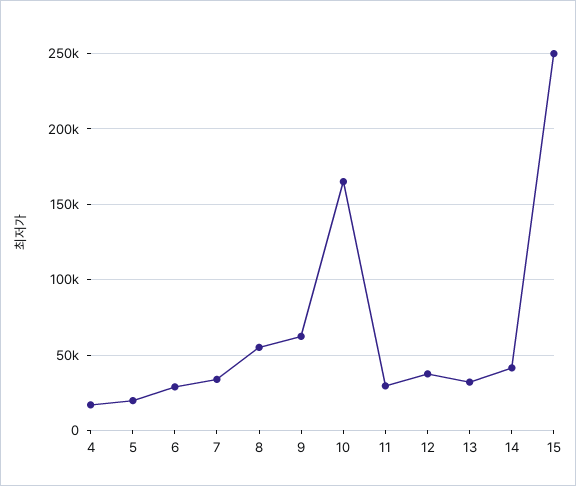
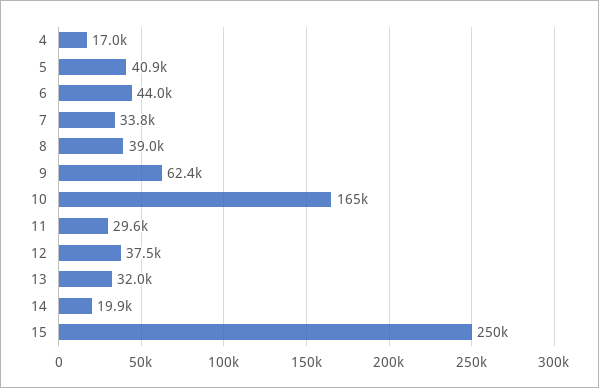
  {
    "4": 17000,
-   "5": 20000,
+   "5": 40900,
-   "6": 30000,
+   "6": 44000,
    "7": 33800,
-   "8": 55000,
+   "8": 39000,
    "9": 62400,
    "10": 165000,
    "11": 29600,
    "12": 37500,
    "13": 32000,
-   "14": 40000,
+   "14": 19900,
    "15": 250000
  }

